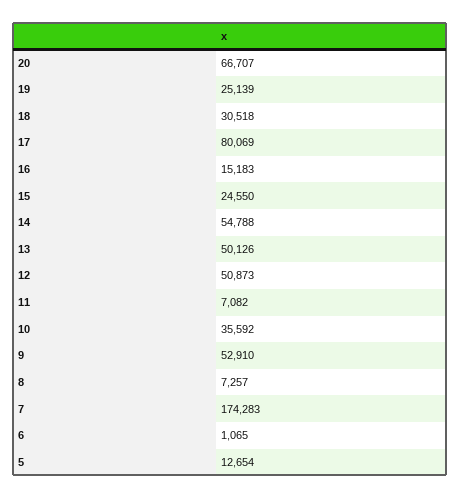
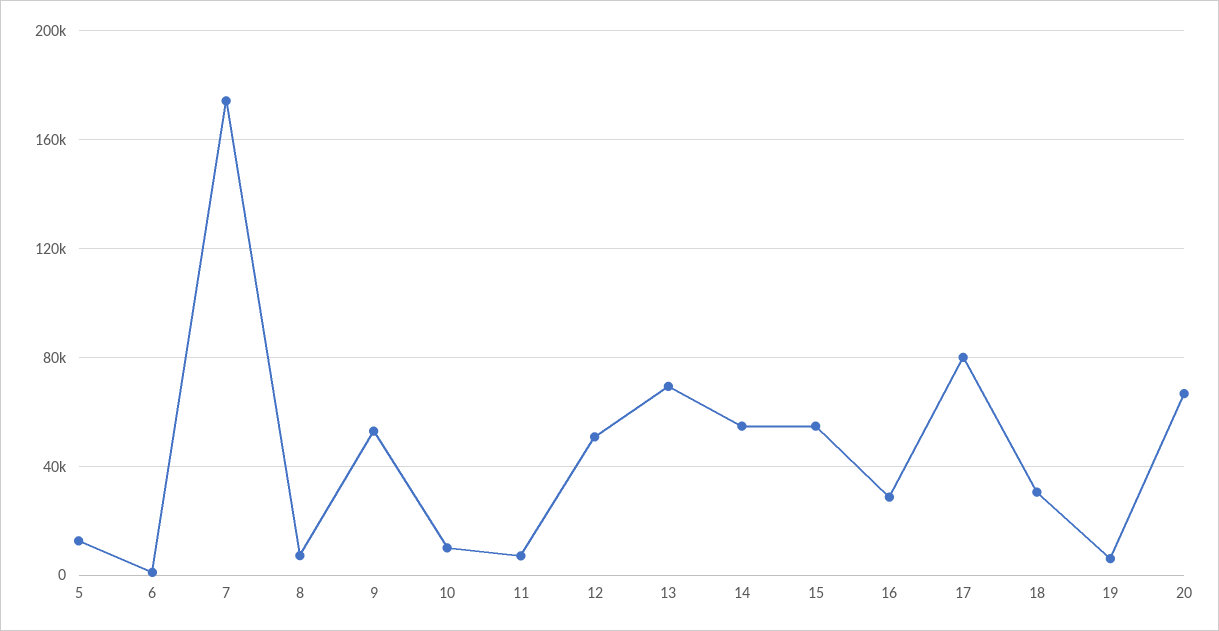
  {
    "20": 66707,
-   "19": 25139,
+   "19": 5000,
    "18": 30518,
    "17": 80069,
-   "16": 15183,
+   "16": 30000,
-   "15": 24550,
+   "15": 55000,
    "14": 54788,
-   "13": 50126,
+   "13": 70000,
    "12": 50873,
    "11": 7082,
-   "10": 35592,
+   "10": 10000,
    "9": 52910,
    "8": 7257,
    "7": 174283,
    "6": 1065,
    "5": 12654
  }

